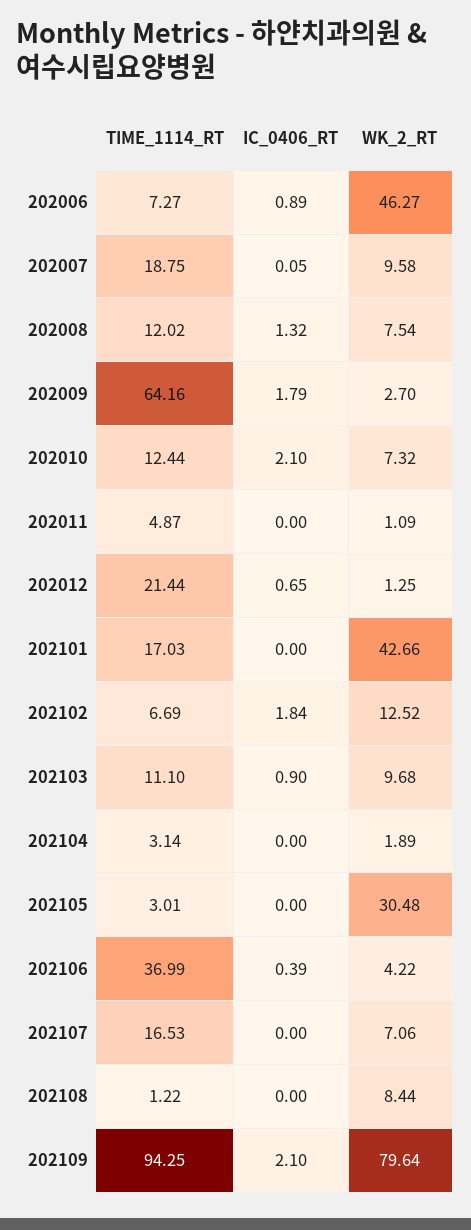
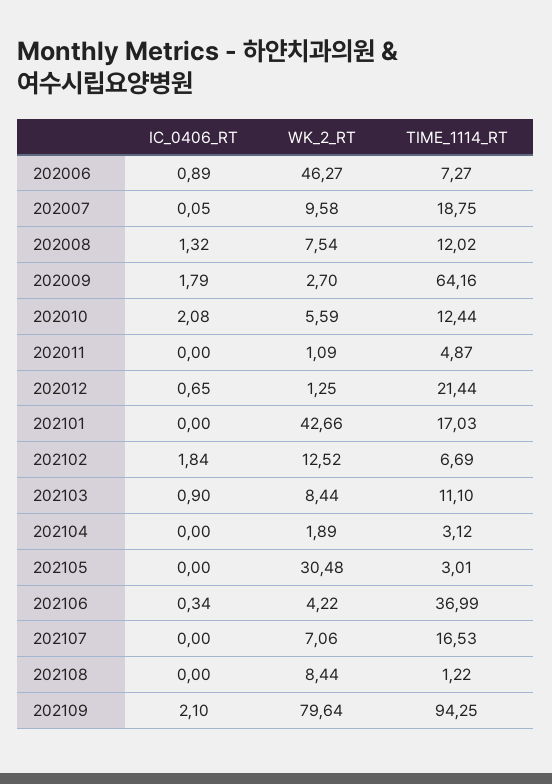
  {
    "TIME_1114_RT": {
      "202006": 7.27,
      "202007": 18.75,
      "202008": 12.02,
      "202009": 64.16,
      "202010": 12.44,
      "202011": 4.87,
      "202012": 21.44,
      "202101": 17.03,
      "202102": 6.69,
      "202103": 11.1,
-     "202104": 3.14,
+     "202104": 3.12,
      "202105": 3.01,
      "202106": 36.99,
      "202107": 16.53,
      "202108": 1.22,
      "202109": 94.25
    },
    "IC_0406_RT": {
      "202006": 0.89,
      "202007": 0.05,
      "202008": 1.32,
      "202009": 1.79,
-     "202010": 2.1,
+     "202010": 2.08,
      "202011": 0,
      "202012": 0.65,
      "202101": 0,
      "202102": 1.84,
      "202103": 0.9,
      "202104": 0,
      "202105": 0,
-     "202106": 0.39,
+     "202106": 0.34,
      "202107": 0,
      "202108": 0,
      "202109": 2.1
    },
    "WK_2_RT": {
      "202006": 46.27,
      "202007": 9.58,
      "202008": 7.54,
      "202009": 2.7,
-     "202010": 7.32,
+     "202010": 5.59,
      "202011": 1.09,
      "202012": 1.25,
      "202101": 42.66,
      "202102": 12.52,
-     "202103": 9.68,
+     "202103": 8.44,
      "202104": 1.89,
      "202105": 30.48,
      "202106": 4.22,
      "202107": 7.06,
      "202108": 8.44,
      "202109": 79.64
    }
  }

